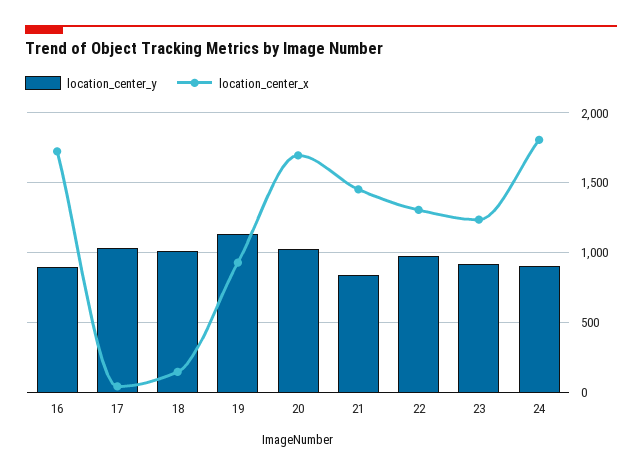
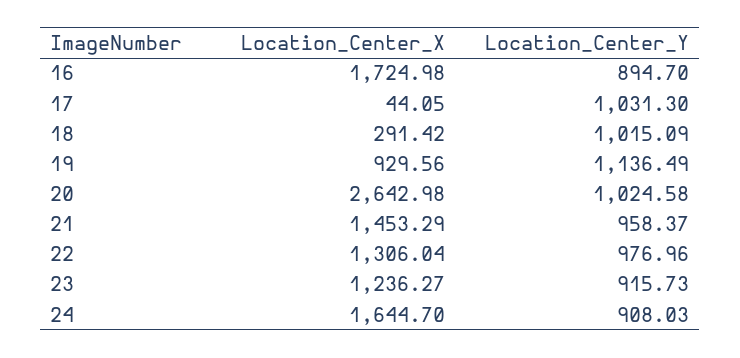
  {
    "location_center_y": {
      "16": 894.7,
      "17": 1031.3,
      "18": 1015.09,
      "19": 1136.49,
      "20": 1024.58,
-     "21": 850,
+     "21": 958.37,
      "22": 976.96,
      "23": 915.73,
      "24": 908.03
    },
    "location_center_x": {
      "16": 1724.98,
      "17": 44.05,
-     "18": 150,
+     "18": 291.42,
      "19": 929.56,
-     "20": 1700,
+     "20": 2642.98,
      "21": 1453.29,
      "22": 1306.04,
      "23": 1236.27,
-     "24": 1800
+     "24": 1644.7
    }
  }

